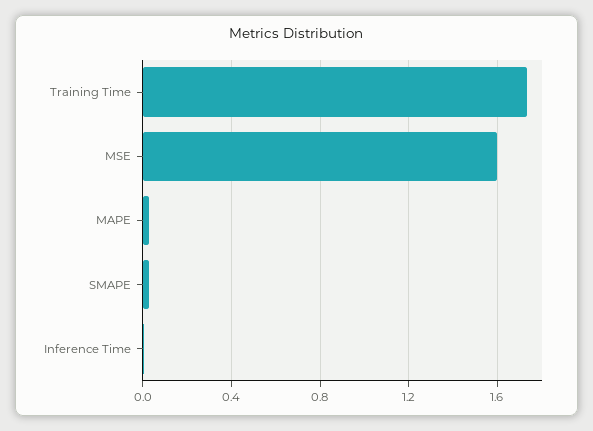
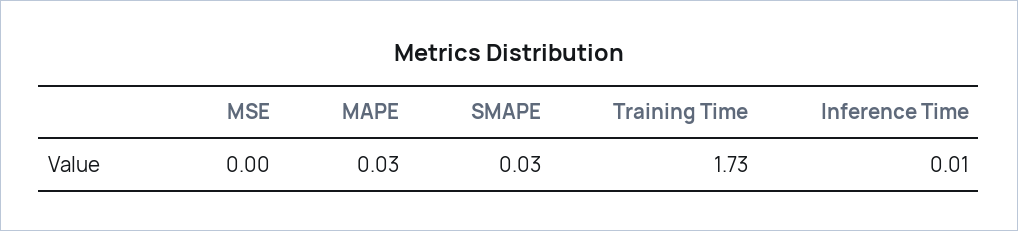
  {
    "Training Time": 1.73,
-   "MSE": 1.6,
+   "MSE": 0,
    "MAPE": 0.03,
    "SMAPE": 0.03,
    "Inference Time": 0.01
  }

